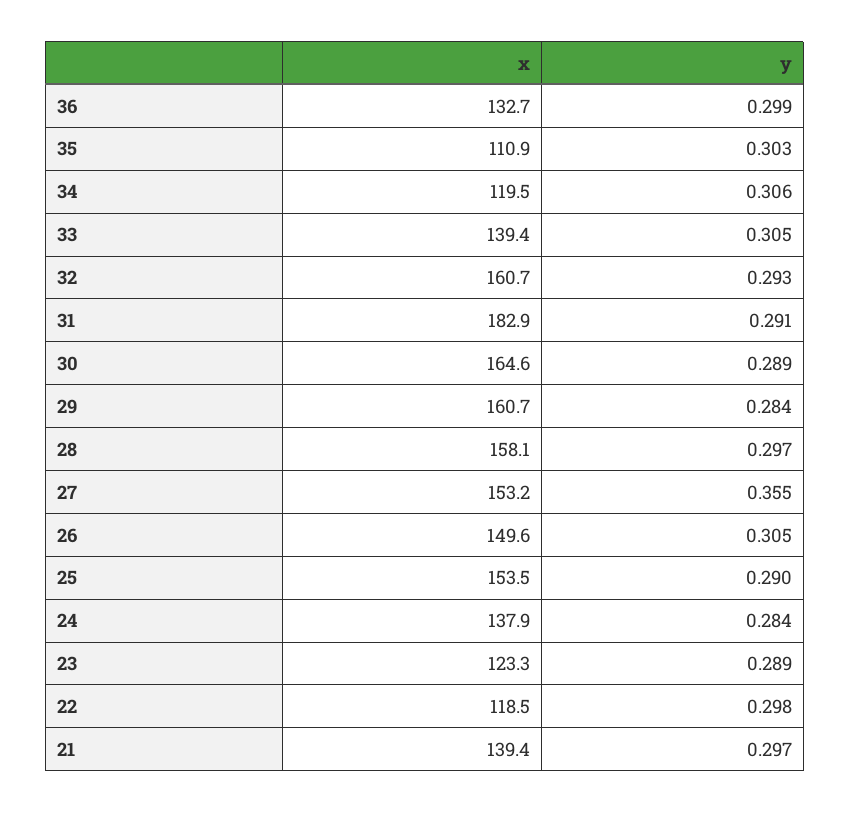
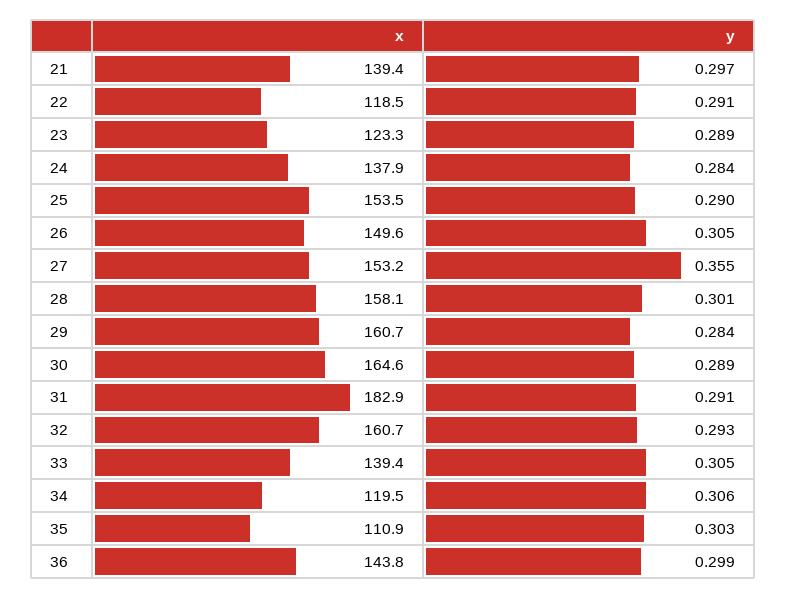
  {
    "x": {
-     "36": 132.7,
+     "36": 143.8,
      "35": 110.9,
      "34": 119.5,
      "33": 139.4,
      "32": 160.7,
      "31": 182.9,
      "30": 164.6,
      "29": 160.7,
      "28": 158.1,
      "27": 153.2,
      "26": 149.6,
      "25": 153.5,
      "24": 137.9,
      "23": 123.3,
      "22": 118.5,
      "21": 139.4
    },
    "y": {
      "36": 0.299,
      "35": 0.303,
      "34": 0.306,
      "33": 0.305,
      "32": 0.293,
      "31": 0.291,
      "30": 0.289,
      "29": 0.284,
-     "28": 0.297,
+     "28": 0.301,
      "27": 0.355,
      "26": 0.305,
      "25": 0.29,
      "24": 0.284,
      "23": 0.289,
-     "22": 0.298,
+     "22": 0.291,
      "21": 0.297
    }
  }

